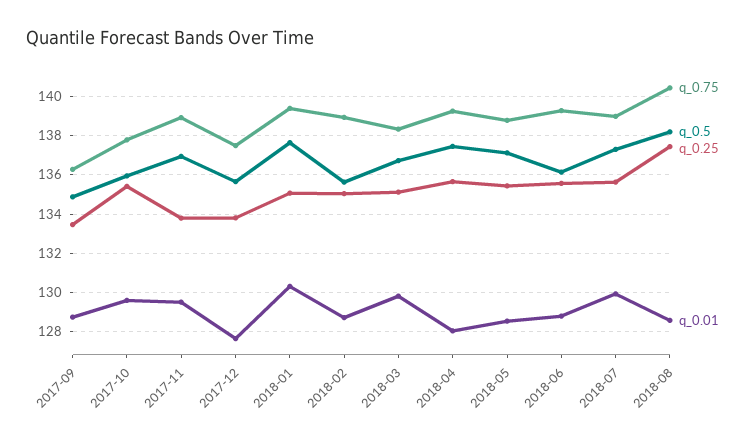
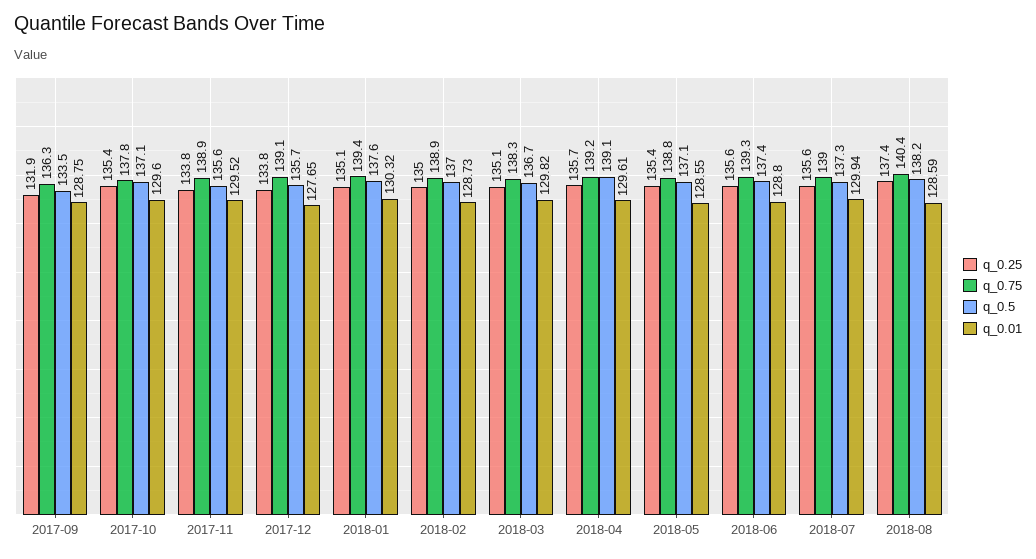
  {
    "q_0.75": {
      "2017-09": 136.3,
      "2017-10": 137.8,
      "2017-11": 138.9,
-     "2017-12": 137.5,
+     "2017-12": 139.1,
      "2018-01": 139.4,
      "2018-02": 138.9,
      "2018-03": 138.3,
      "2018-04": 139.2,
      "2018-05": 138.8,
      "2018-06": 139.3,
      "2018-07": 139,
      "2018-08": 140.4
    },
    "q_0.5": {
-     "2017-09": 135,
+     "2017-09": 133.5,
-     "2017-10": 136,
+     "2017-10": 137.1,
-     "2017-11": 137,
+     "2017-11": 135.6,
      "2017-12": 135.7,
      "2018-01": 137.6,
-     "2018-02": 135.5,
+     "2018-02": 137,
      "2018-03": 136.7,
-     "2018-04": 137.5,
+     "2018-04": 139.1,
      "2018-05": 137.1,
-     "2018-06": 136,
+     "2018-06": 137.4,
      "2018-07": 137.3,
      "2018-08": 138.2
    },
    "q_0.25": {
-     "2017-09": 133.5,
+     "2017-09": 131.9,
      "2017-10": 135.4,
      "2017-11": 133.8,
      "2017-12": 133.8,
      "2018-01": 135.1,
      "2018-02": 135,
      "2018-03": 135.1,
      "2018-04": 135.7,
      "2018-05": 135.4,
      "2018-06": 135.6,
      "2018-07": 135.6,
      "2018-08": 137.4
    },
    "q_0.01": {
      "2017-09": 128.75,
      "2017-10": 129.6,
      "2017-11": 129.52,
      "2017-12": 127.65,
      "2018-01": 130.32,
      "2018-02": 128.73,
      "2018-03": 129.82,
-     "2018-04": 128,
+     "2018-04": 129.61,
      "2018-05": 128.55,
      "2018-06": 128.8,
      "2018-07": 129.94,
      "2018-08": 128.59
    }
  }

